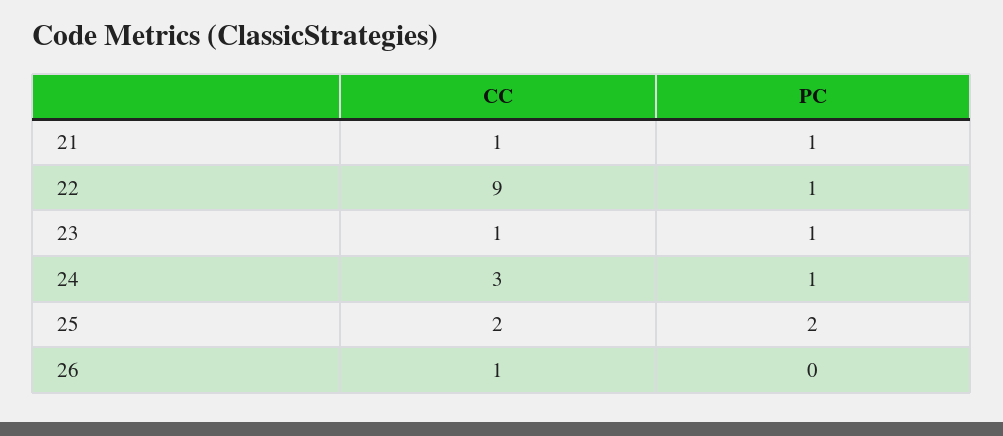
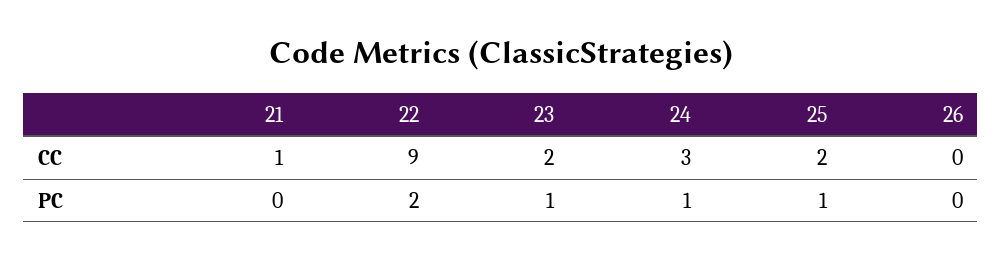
  {
    "CC": {
      "21": 1,
      "22": 9,
-     "23": 1,
+     "23": 2,
      "24": 3,
      "25": 2,
-     "26": 1
+     "26": 0
    },
    "PC": {
-     "21": 1,
+     "21": 0,
-     "22": 1,
+     "22": 2,
      "23": 1,
      "24": 1,
-     "25": 2,
+     "25": 1,
      "26": 0
    }
  }

